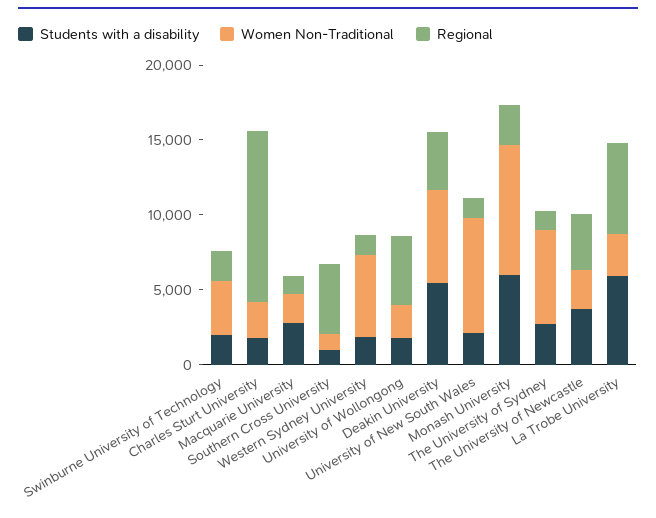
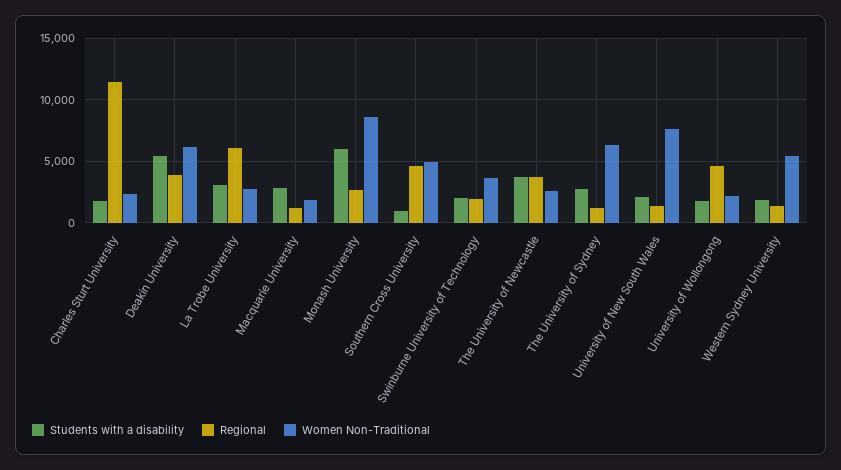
  {
    "Students with a disability": {
      "Swinburne University of Technology": 2000,
      "Charles Sturt University": 2000,
      "Macquarie University": 3000,
      "Southern Cross University": 1000,
      "Western Sydney University": 2000,
      "University of Wollongong": 2000,
      "Deakin University": 5500,
      "University of New South Wales": 2000,
      "Monash University": 6000,
      "The University of Sydney": 2500,
      "The University of Newcastle": 3500,
-     "La Trobe University": 6000
+     "La Trobe University": 3000
    },
    "Women Non-Traditional": {
      "Swinburne University of Technology": 3500,
      "Charles Sturt University": 2500,
      "Macquarie University": 2000,
-     "Southern Cross University": 1000,
+     "Southern Cross University": 5000,
      "Western Sydney University": 5500,
      "University of Wollongong": 2000,
      "Deakin University": 6000,
      "University of New South Wales": 7500,
      "Monash University": 8500,
      "The University of Sydney": 6500,
      "The University of Newcastle": 2500,
      "La Trobe University": 2500
    },
    "Regional": {
      "Swinburne University of Technology": 2000,
      "Charles Sturt University": 11500,
      "Macquarie University": 1000,
      "Southern Cross University": 4500,
      "Western Sydney University": 1500,
      "University of Wollongong": 4500,
      "Deakin University": 4000,
      "University of New South Wales": 1500,
      "Monash University": 2500,
      "The University of Sydney": 1000,
      "The University of Newcastle": 4000,
      "La Trobe University": 6000
    }
  }

